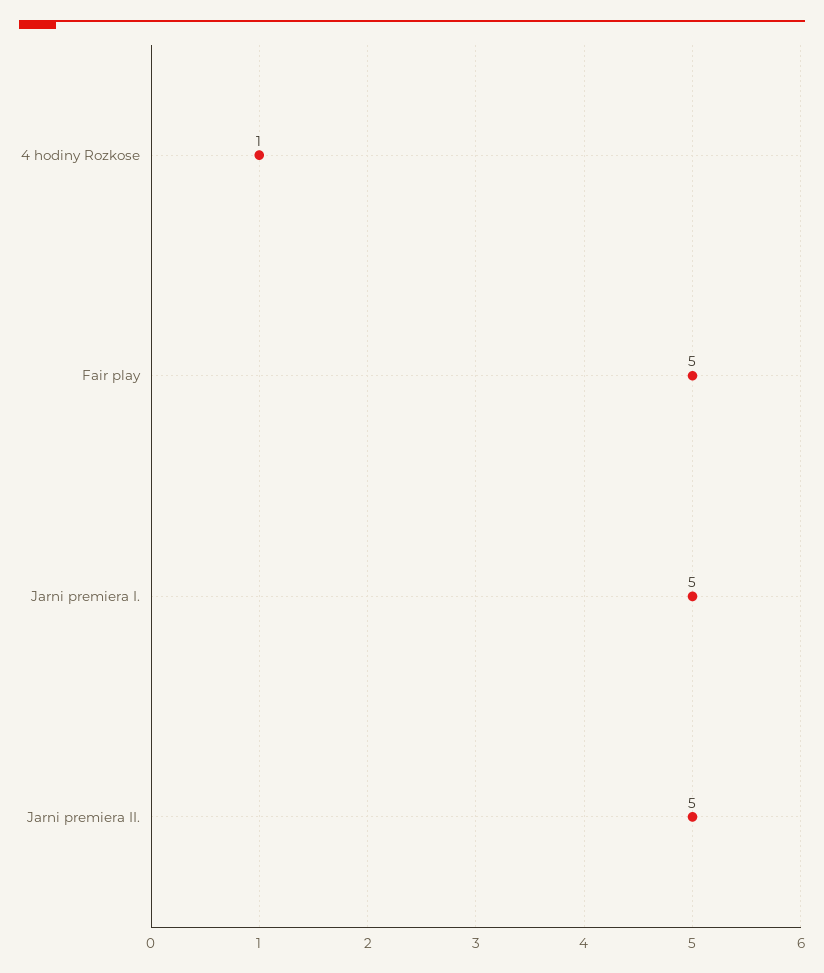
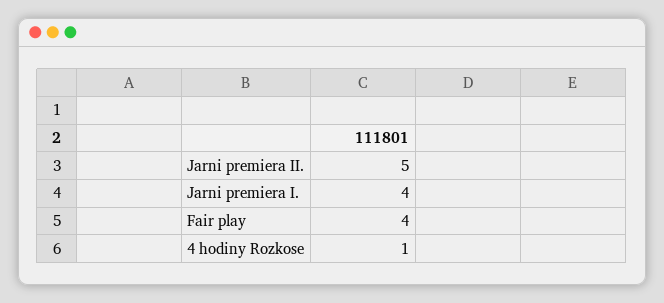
  {
    "4 hodiny Rozkose": 1,
-   "Fair play": 5,
+   "Fair play": 4,
-   "Jarni premiera I.": 5,
+   "Jarni premiera I.": 4,
    "Jarni premiera II.": 5
  }

